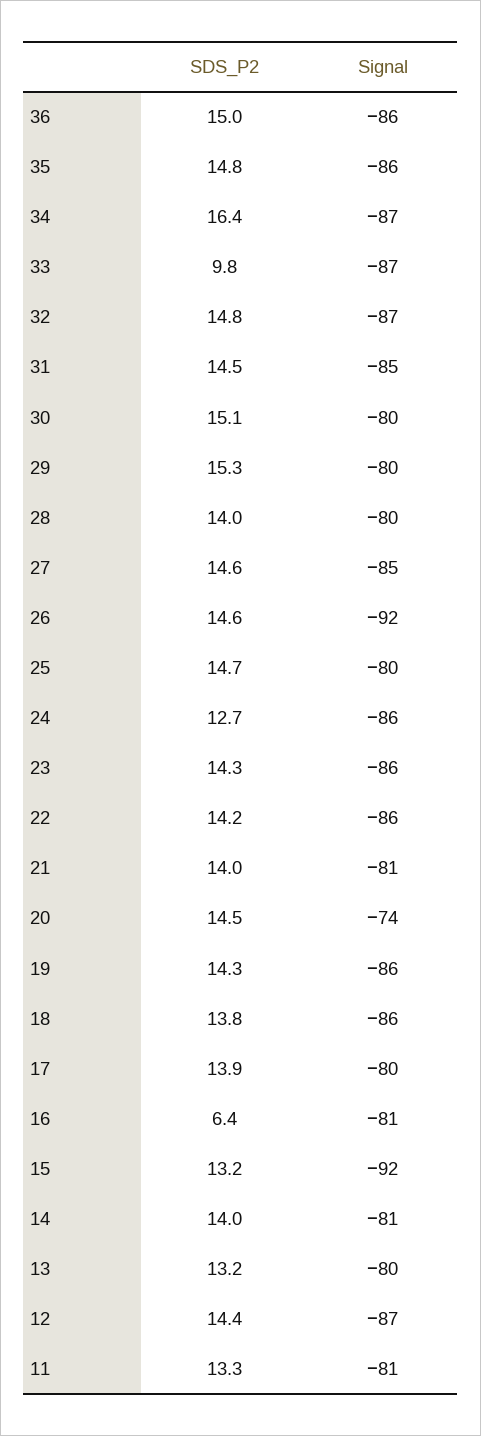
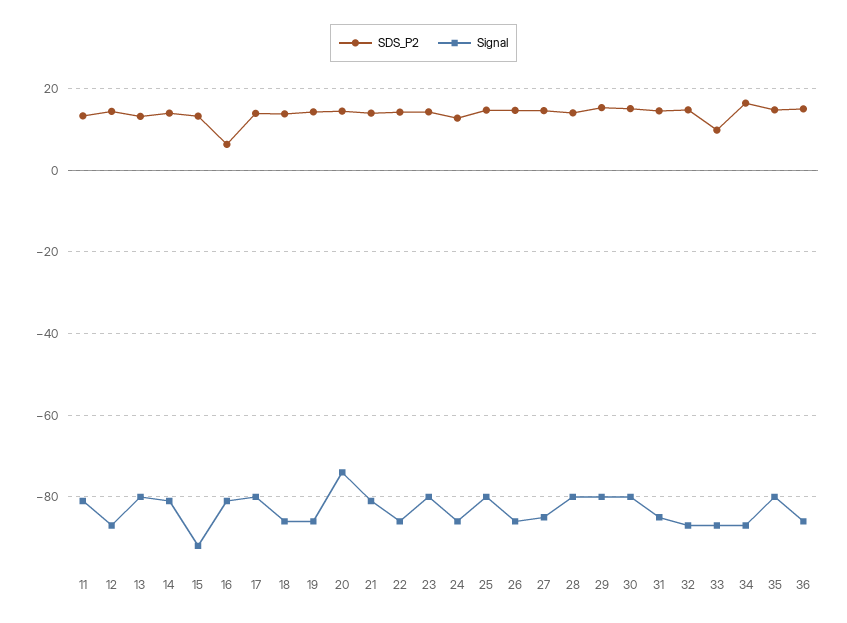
  {
    "SDS_P2": {
      "36": 15,
      "35": 14.8,
      "34": 16.4,
      "33": 9.8,
      "32": 14.8,
      "31": 14.5,
      "30": 15.1,
      "29": 15.3,
      "28": 14,
      "27": 14.6,
      "26": 14.6,
      "25": 14.7,
      "24": 12.7,
      "23": 14.3,
      "22": 14.2,
      "21": 14,
      "20": 14.5,
      "19": 14.3,
      "18": 13.8,
      "17": 13.9,
      "16": 6.4,
      "15": 13.2,
      "14": 14,
      "13": 13.2,
      "12": 14.4,
      "11": 13.3
    },
    "Signal": {
      "36": -86,
-     "35": -86,
+     "35": -80,
      "34": -87,
      "33": -87,
      "32": -87,
      "31": -85,
      "30": -80,
      "29": -80,
      "28": -80,
      "27": -85,
-     "26": -92,
+     "26": -86,
      "25": -80,
      "24": -86,
-     "23": -86,
+     "23": -80,
      "22": -86,
      "21": -81,
      "20": -74,
      "19": -86,
      "18": -86,
      "17": -80,
      "16": -81,
      "15": -92,
      "14": -81,
      "13": -80,
      "12": -87,
      "11": -81
    }
  }

